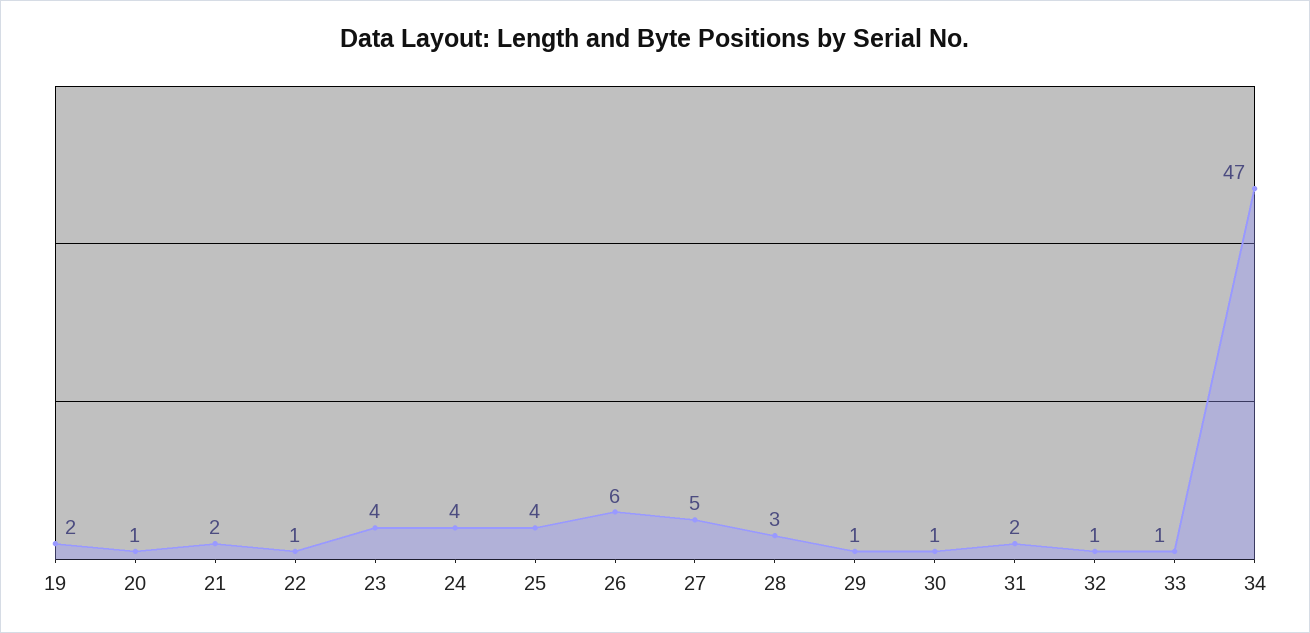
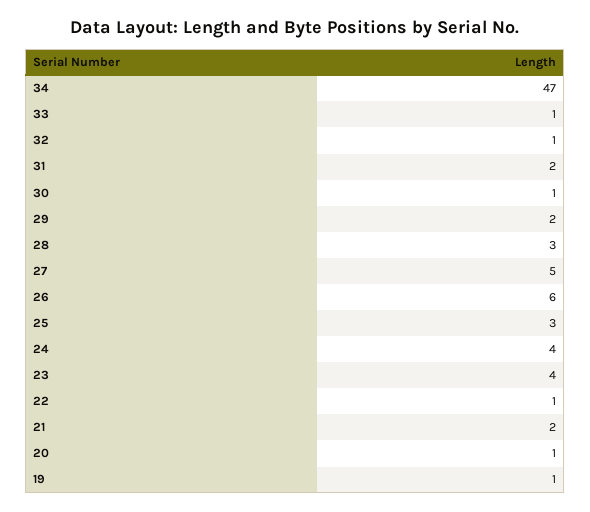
  {
-   "19": 2,
+   "19": 1,
    "20": 1,
    "21": 2,
    "22": 1,
    "23": 4,
    "24": 4,
-   "25": 4,
+   "25": 3,
    "26": 6,
    "27": 5,
    "28": 3,
-   "29": 1,
+   "29": 2,
    "30": 1,
    "31": 2,
    "32": 1,
    "33": 1,
    "34": 47
  }

